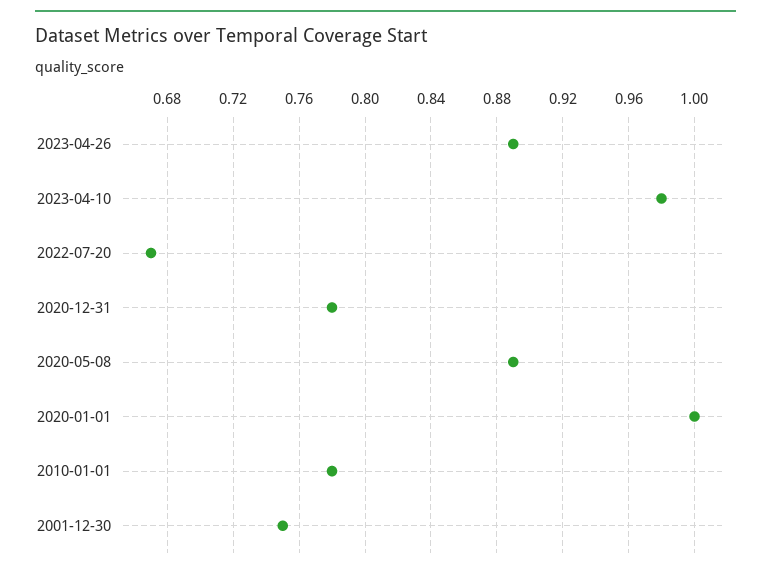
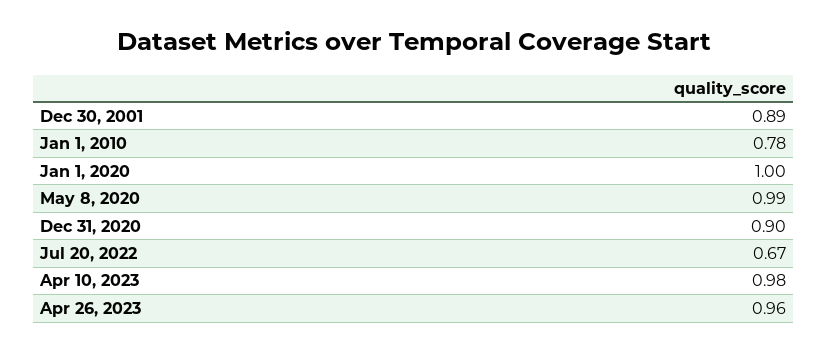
  {
-   "2023-04-26": 0.89,
+   "2023-04-26": 0.96,
    "2023-04-10": 0.98,
    "2022-07-20": 0.67,
-   "2020-12-31": 0.78,
+   "2020-12-31": 0.9,
-   "2020-05-08": 0.89,
+   "2020-05-08": 0.99,
    "2020-01-01": 1,
    "2010-01-01": 0.78,
-   "2001-12-30": 0.75
+   "2001-12-30": 0.89
  }

